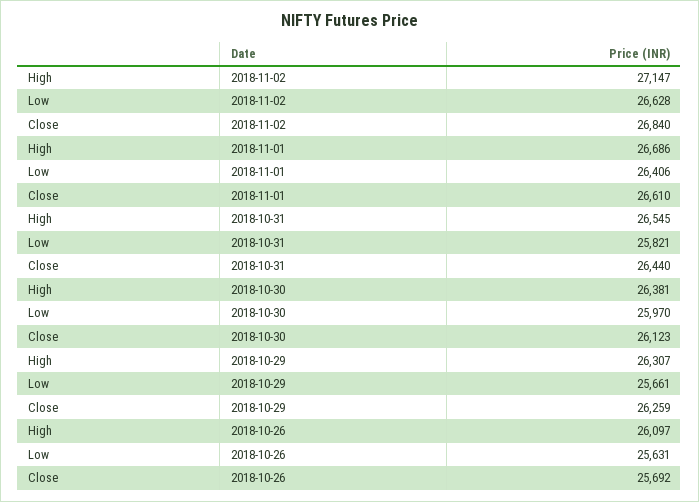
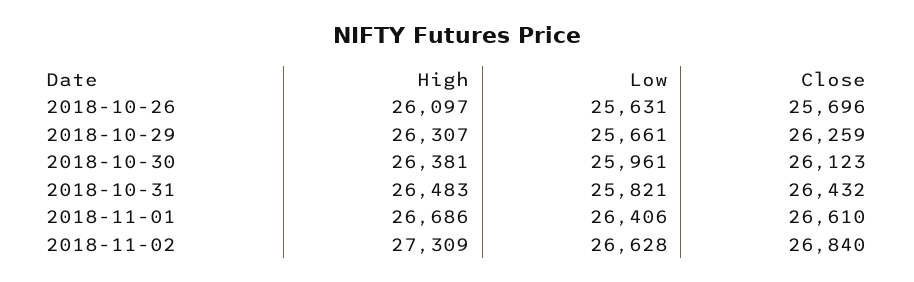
  {
    "High": {
-     "2018-11-02": 27147,
+     "2018-11-02": 27309,
      "2018-11-01": 26686,
-     "2018-10-31": 26545,
+     "2018-10-31": 26483,
      "2018-10-30": 26381,
      "2018-10-29": 26307,
      "2018-10-26": 26097
    },
    "Low": {
      "2018-11-02": 26628,
      "2018-11-01": 26406,
      "2018-10-31": 25821,
-     "2018-10-30": 25970,
+     "2018-10-30": 25961,
      "2018-10-29": 25661,
      "2018-10-26": 25631
    },
    "Close": {
      "2018-11-02": 26840,
      "2018-11-01": 26610,
-     "2018-10-31": 26440,
+     "2018-10-31": 26432,
      "2018-10-30": 26123,
      "2018-10-29": 26259,
-     "2018-10-26": 25692
+     "2018-10-26": 25696
    }
  }

